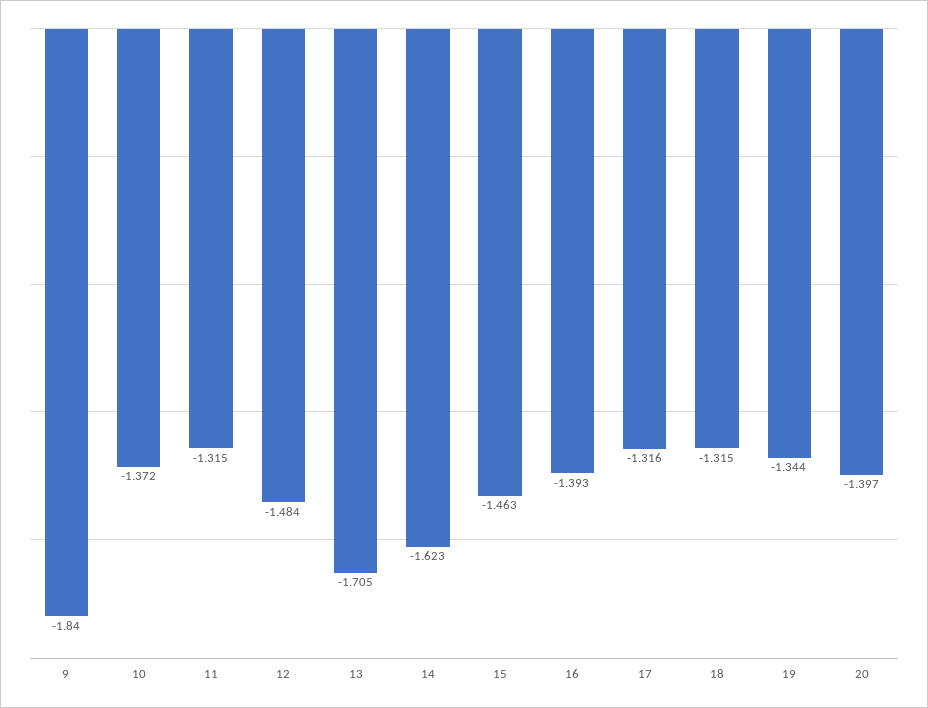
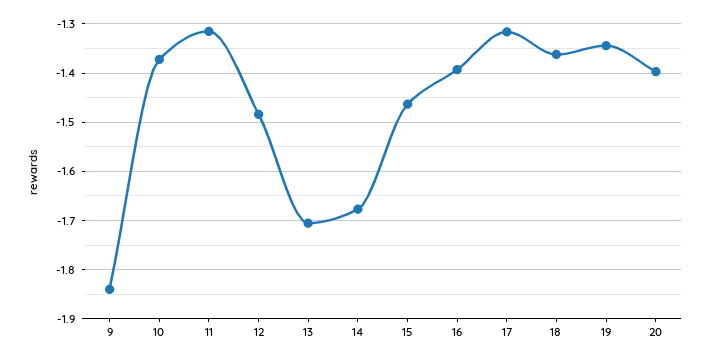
  {
    "9": -1.84,
    "10": -1.372,
    "11": -1.315,
    "12": -1.484,
    "13": -1.705,
-   "14": -1.623,
+   "14": -1.68,
    "15": -1.463,
    "16": -1.393,
    "17": -1.316,
-   "18": -1.315,
+   "18": -1.36,
    "19": -1.344,
    "20": -1.397
  }

